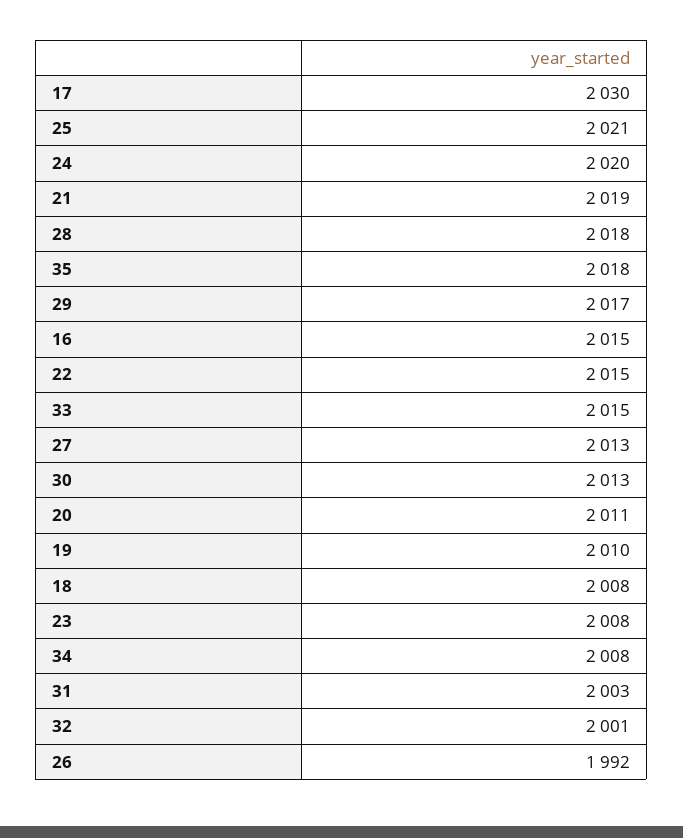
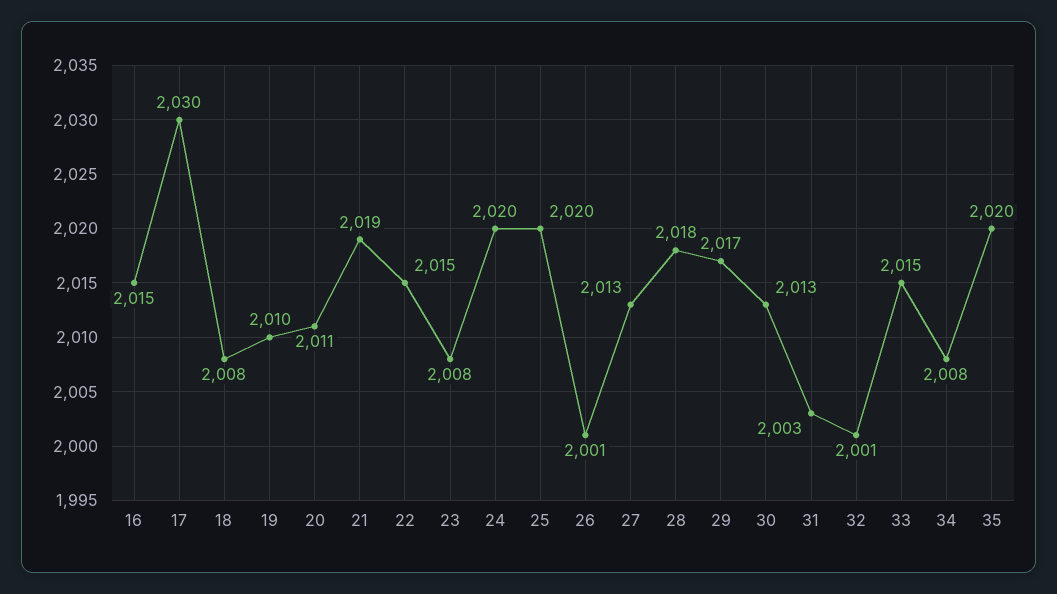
  {
    "17": 2030,
-   "25": 2021,
+   "25": 2020,
    "24": 2020,
    "21": 2019,
    "28": 2018,
-   "35": 2018,
+   "35": 2020,
    "29": 2017,
    "16": 2015,
    "22": 2015,
    "33": 2015,
    "27": 2013,
    "30": 2013,
    "20": 2011,
    "19": 2010,
    "18": 2008,
    "23": 2008,
    "34": 2008,
    "31": 2003,
    "32": 2001,
-   "26": 1992
+   "26": 2001
  }

